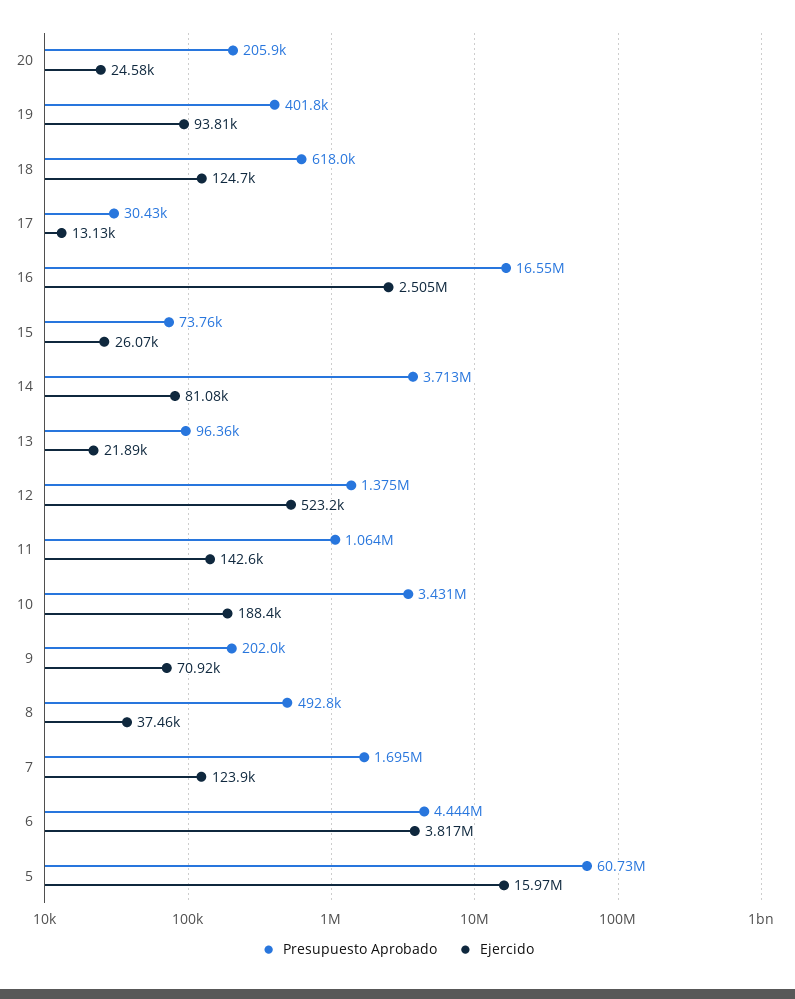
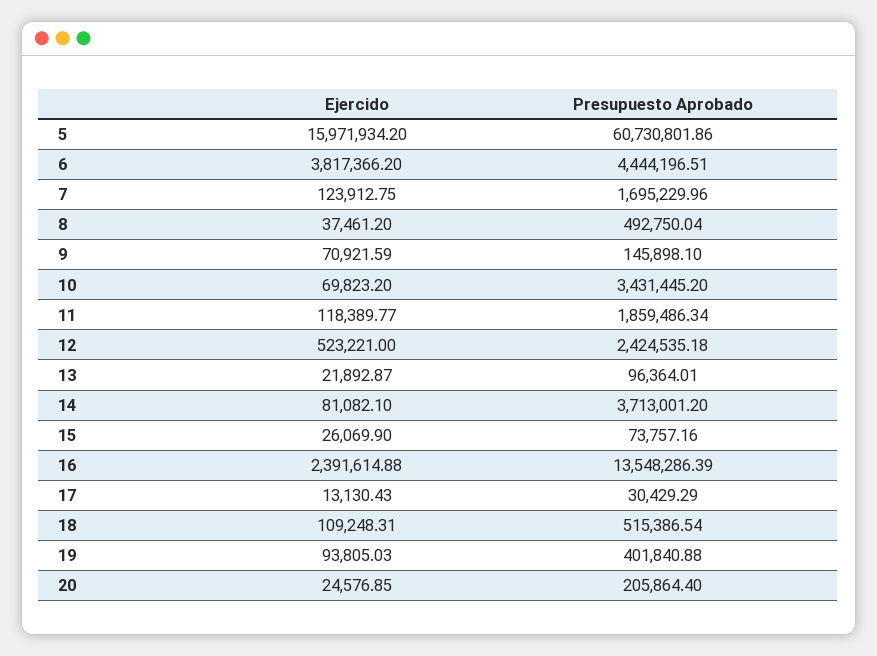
  {
    "Presupuesto Aprobado": {
      "20": 205864.4,
      "19": 401840.88,
-     "18": 618000,
+     "18": 515386.54,
      "17": 30429.29,
-     "16": 16550000,
+     "16": 13548286.39,
      "15": 73757.16,
      "14": 3713001.2,
      "13": 96364.01,
-     "12": 1375000,
+     "12": 2424535.18,
-     "11": 1064000,
+     "11": 1859486.34,
      "10": 3431445.2,
-     "9": 202000,
+     "9": 145898.1,
      "8": 492750.04,
      "7": 1695229.96,
      "6": 4444196.51,
      "5": 60730801.86
    },
    "Ejercido": {
      "20": 24576.85,
      "19": 93805.03,
-     "18": 124700,
+     "18": 109248.31,
      "17": 13130.43,
-     "16": 2505000,
+     "16": 2391614.88,
      "15": 26069.9,
      "14": 81082.1,
      "13": 21892.87,
      "12": 523221,
-     "11": 142600,
+     "11": 118389.77,
-     "10": 188400,
+     "10": 69823.2,
      "9": 70921.59,
      "8": 37461.2,
      "7": 123912.75,
      "6": 3817366.2,
      "5": 15971934.2
    }
  }

